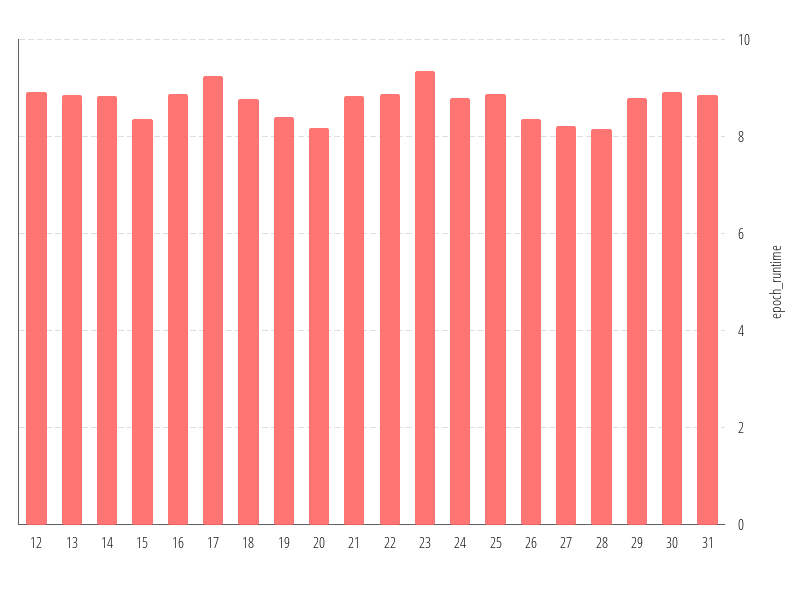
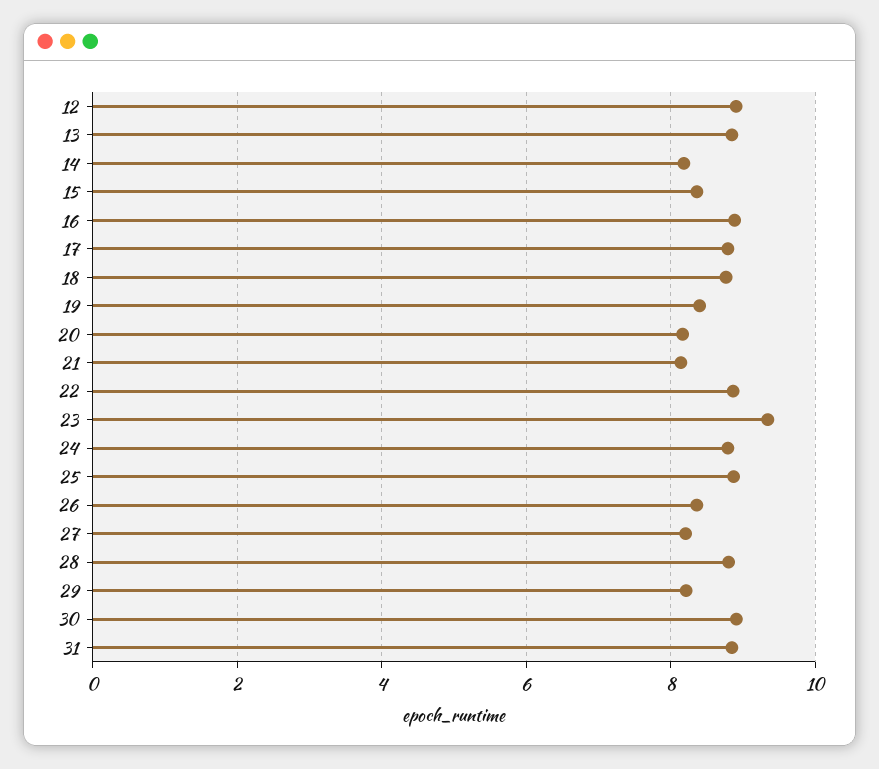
  {
    "12": 9,
    "13": 8.8,
-   "14": 8.8,
+   "14": 8.2,
    "15": 8.4,
    "16": 8.8,
-   "17": 9.2,
+   "17": 8.8,
    "18": 8.8,
    "19": 8.4,
    "20": 8.2,
-   "21": 8.8,
+   "21": 8.2,
    "22": 8.8,
    "23": 9.4,
    "24": 8.8,
    "25": 8.8,
    "26": 8.4,
    "27": 8.2,
-   "28": 8.2,
+   "28": 8.8,
-   "29": 8.8,
+   "29": 8.2,
    "30": 9,
    "31": 8.8
  }

